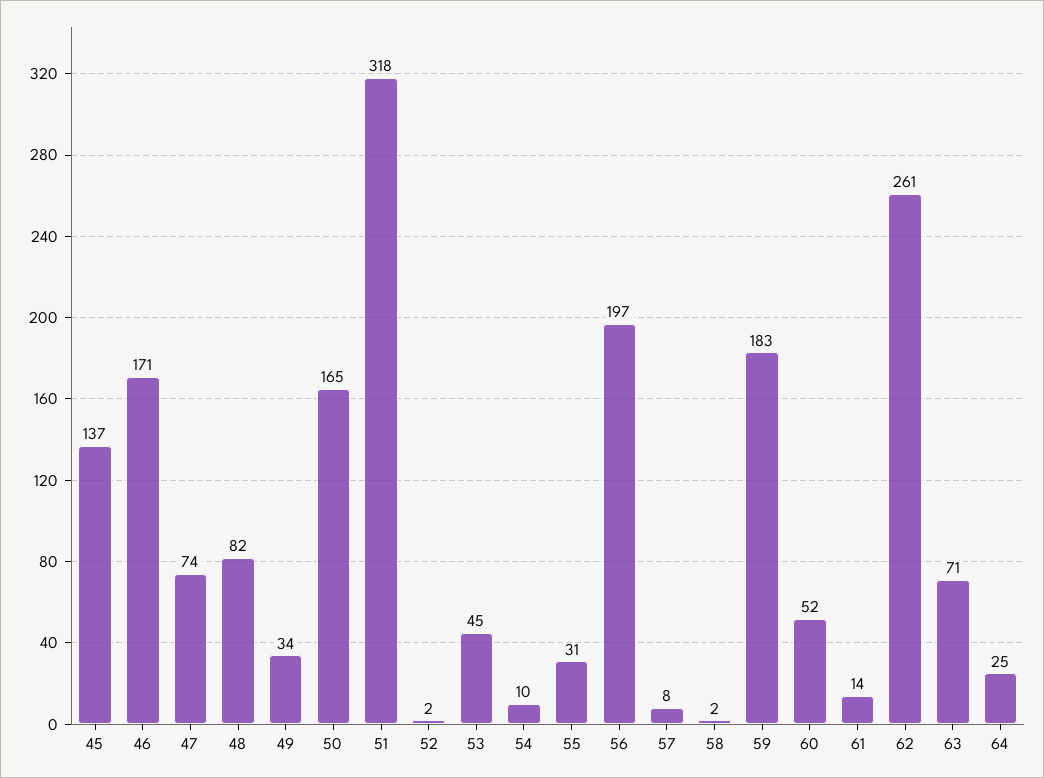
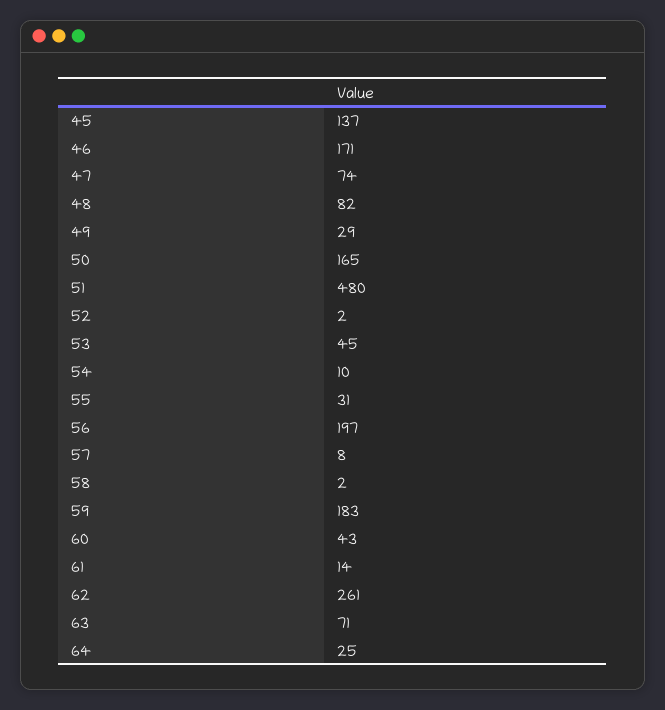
  {
    "45": 137,
    "46": 171,
    "47": 74,
    "48": 82,
-   "49": 34,
+   "49": 29,
    "50": 165,
-   "51": 318,
+   "51": 480,
    "52": 2,
    "53": 45,
    "54": 10,
    "55": 31,
    "56": 197,
    "57": 8,
    "58": 2,
    "59": 183,
-   "60": 52,
+   "60": 43,
    "61": 14,
    "62": 261,
    "63": 71,
    "64": 25
  }

